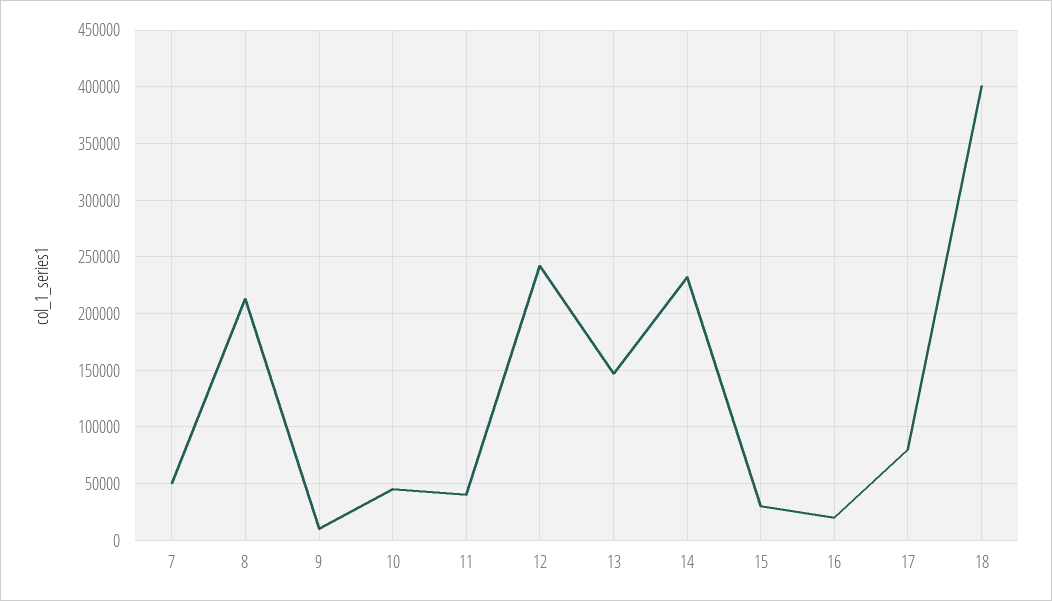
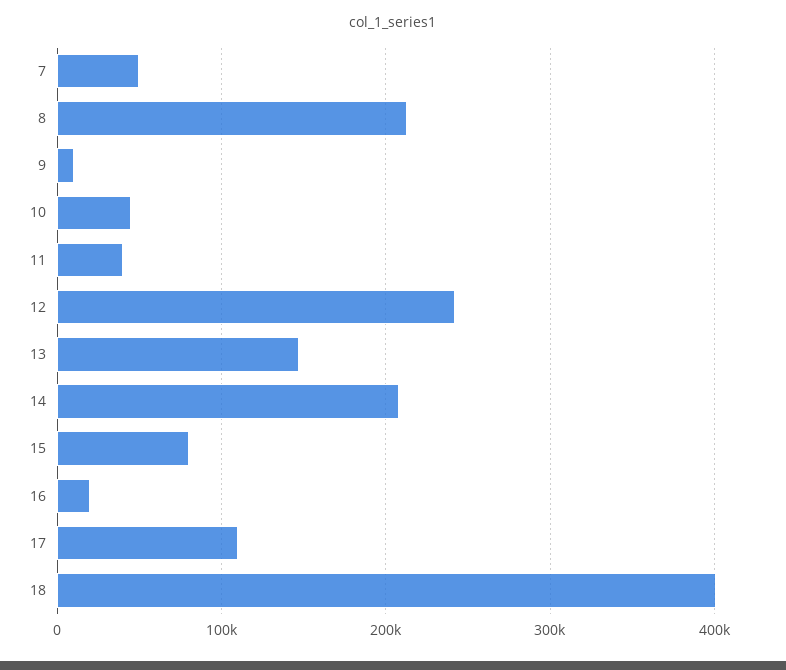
  {
    "7": 50000,
    "8": 210000,
    "9": 10000,
    "10": 50000,
    "11": 40000,
    "12": 240000,
    "13": 150000,
-   "14": 230000,
+   "14": 210000,
-   "15": 30000,
+   "15": 80000,
    "16": 20000,
-   "17": 80000,
+   "17": 110000,
    "18": 400000
  }

